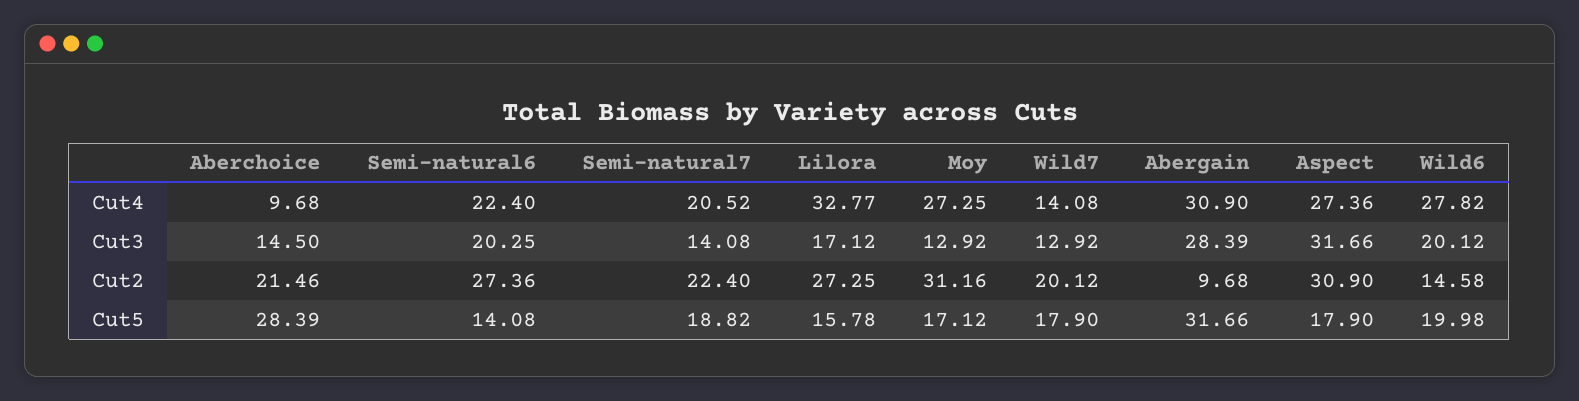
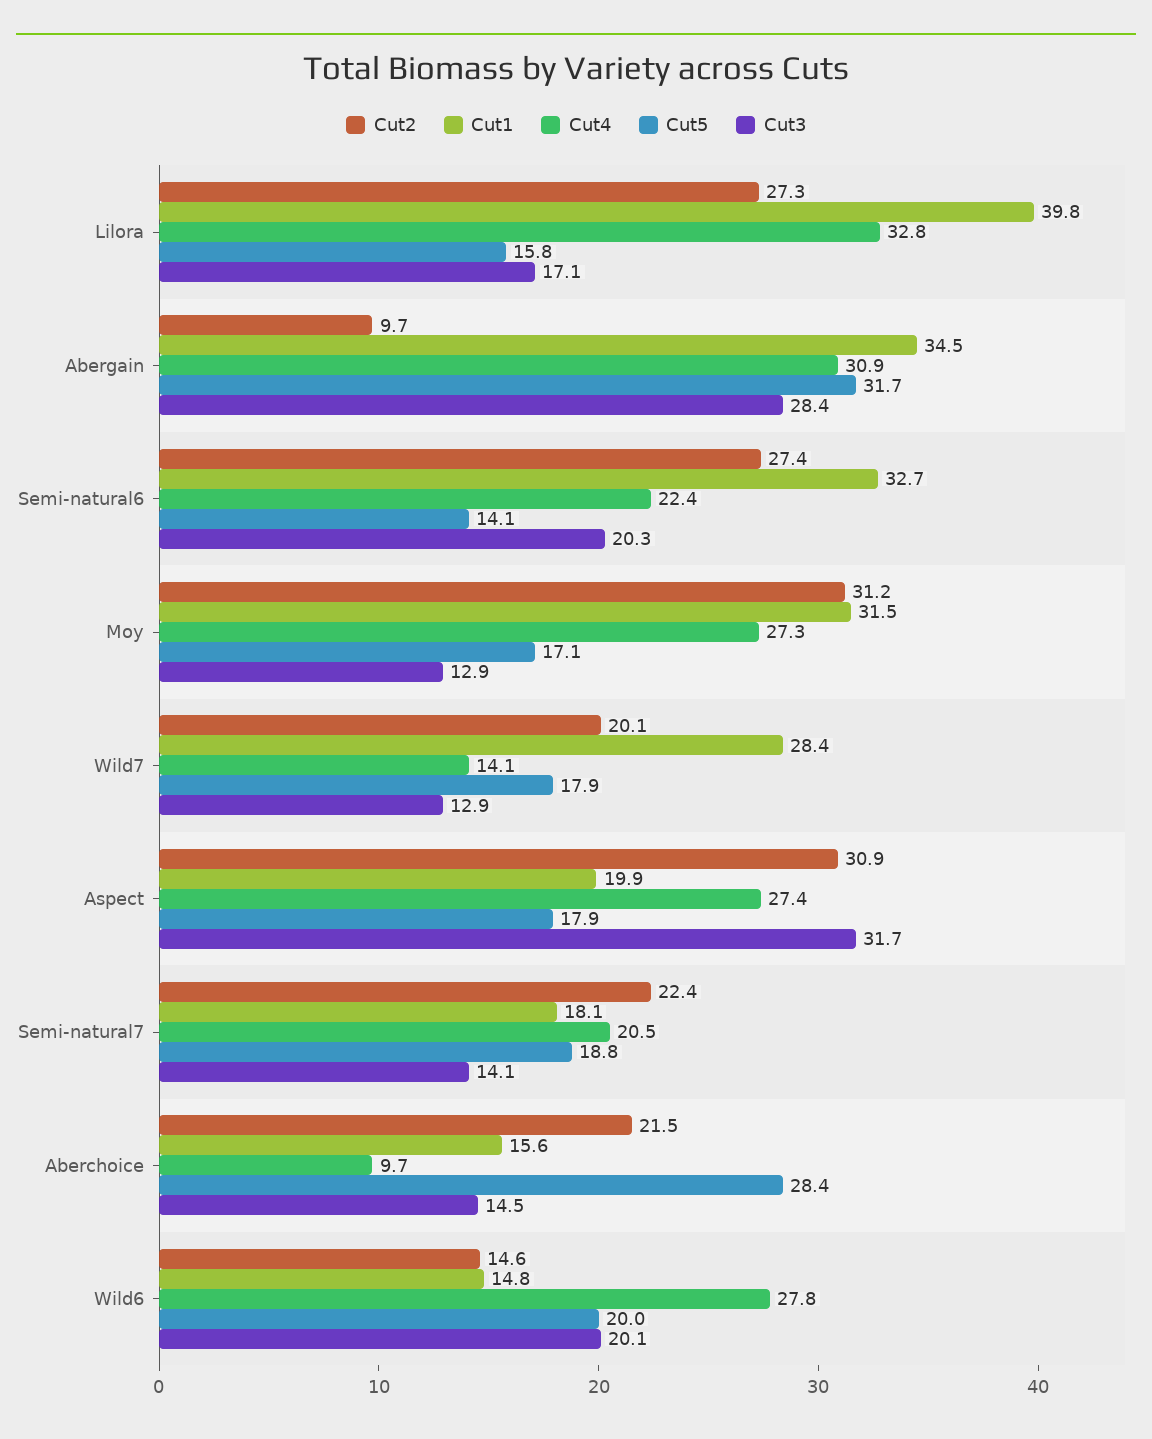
  {
    "Cut4": {
      "Aberchoice": 9.68,
      "Semi-natural6": 22.4,
      "Semi-natural7": 20.52,
      "Lilora": 32.77,
      "Moy": 27.25,
      "Wild7": 14.08,
      "Abergain": 30.9,
      "Aspect": 27.36,
      "Wild6": 27.82
    },
    "Cut3": {
      "Aberchoice": 14.5,
      "Semi-natural6": 20.25,
      "Semi-natural7": 14.08,
      "Lilora": 17.12,
      "Moy": 12.92,
      "Wild7": 12.92,
      "Abergain": 28.39,
      "Aspect": 31.66,
      "Wild6": 20.12
    },
    "Cut2": {
      "Aberchoice": 21.46,
      "Semi-natural6": 27.36,
      "Semi-natural7": 22.4,
      "Lilora": 27.25,
      "Moy": 31.16,
      "Wild7": 20.12,
      "Abergain": 9.68,
      "Aspect": 30.9,
      "Wild6": 14.58
    },
    "Cut5": {
      "Aberchoice": 28.39,
      "Semi-natural6": 14.08,
      "Semi-natural7": 18.82,
      "Lilora": 15.78,
      "Moy": 17.12,
      "Wild7": 17.9,
      "Abergain": 31.66,
      "Aspect": 17.9,
      "Wild6": 19.98
-   }
+   },
+   "Cut1": {
+     "Lilora": 39.8,
+     "Abergain": 34.5,
+     "Semi-natural6": 32.7,
+     "Moy": 31.5,
+     "Wild7": 28.4,
+     "Aspect": 19.9,
+     "Semi-natural7": 18.1,
+     "Aberchoice": 15.6,
+     "Wild6": 14.8
+   }
  }

